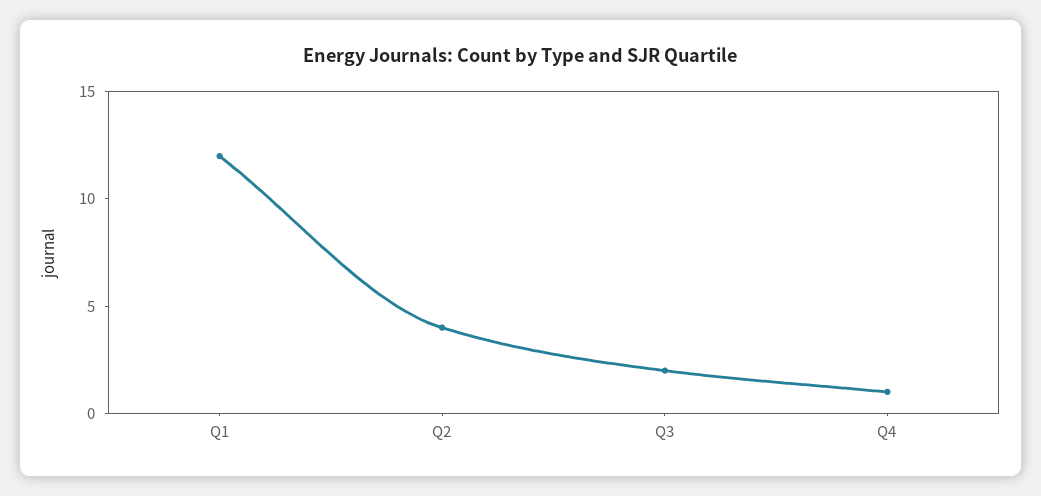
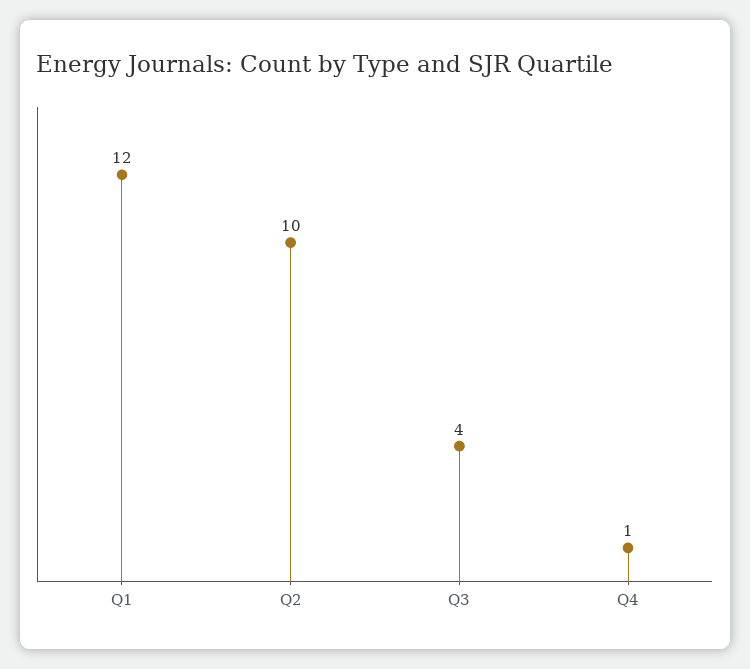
  {
    "Q1": 12,
-   "Q2": 4,
+   "Q2": 10,
-   "Q3": 2,
+   "Q3": 4,
    "Q4": 1
  }

